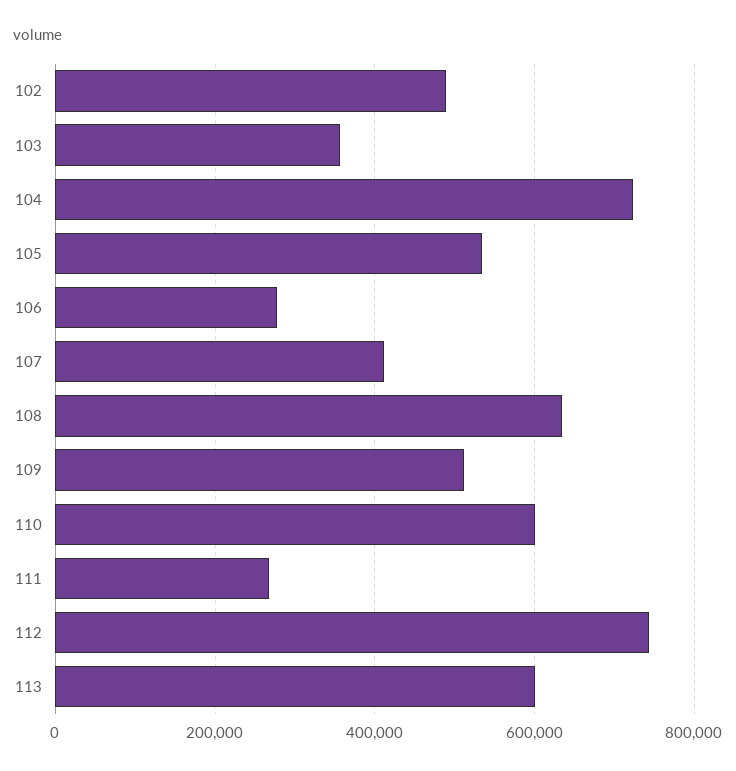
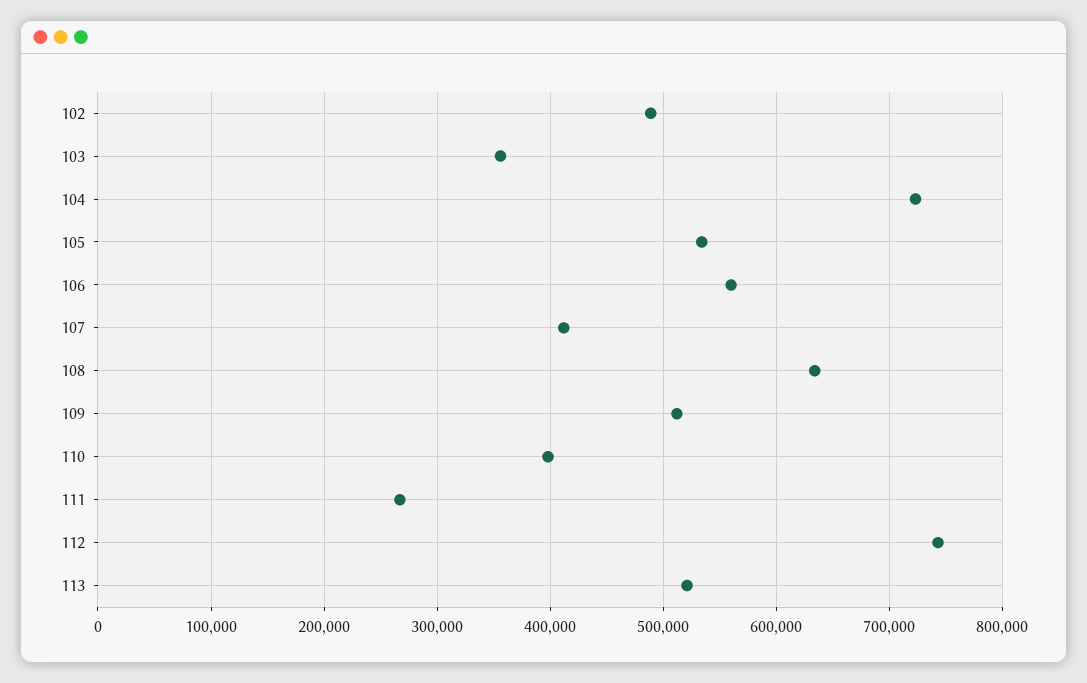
  {
    "102": 490000,
    "103": 360000,
    "104": 720000,
    "105": 530000,
-   "106": 280000,
+   "106": 560000,
    "107": 410000,
    "108": 630000,
    "109": 510000,
-   "110": 600000,
+   "110": 400000,
    "111": 270000,
    "112": 740000,
-   "113": 600000
+   "113": 520000
  }

